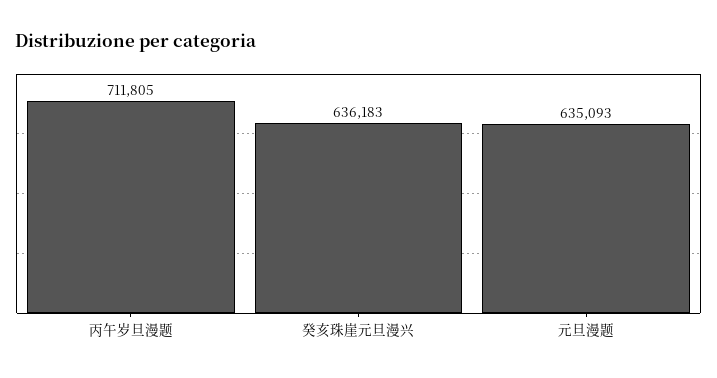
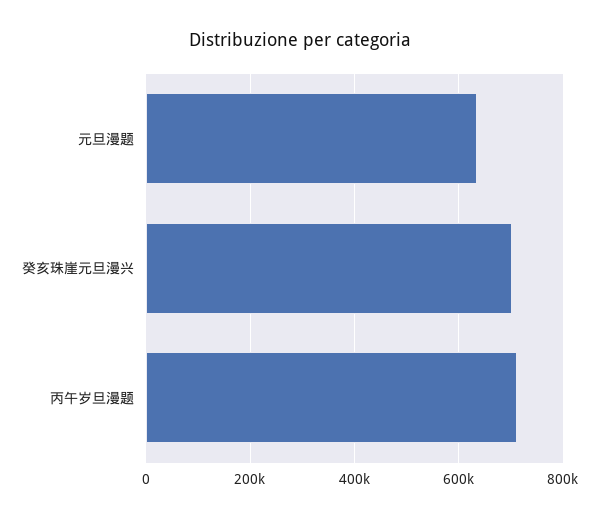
  {
    "丙午岁旦漫题": 711805,
-   "癸亥珠崖元旦漫兴": 636183,
+   "癸亥珠崖元旦漫兴": 700000,
    "元旦漫题": 635093
  }

